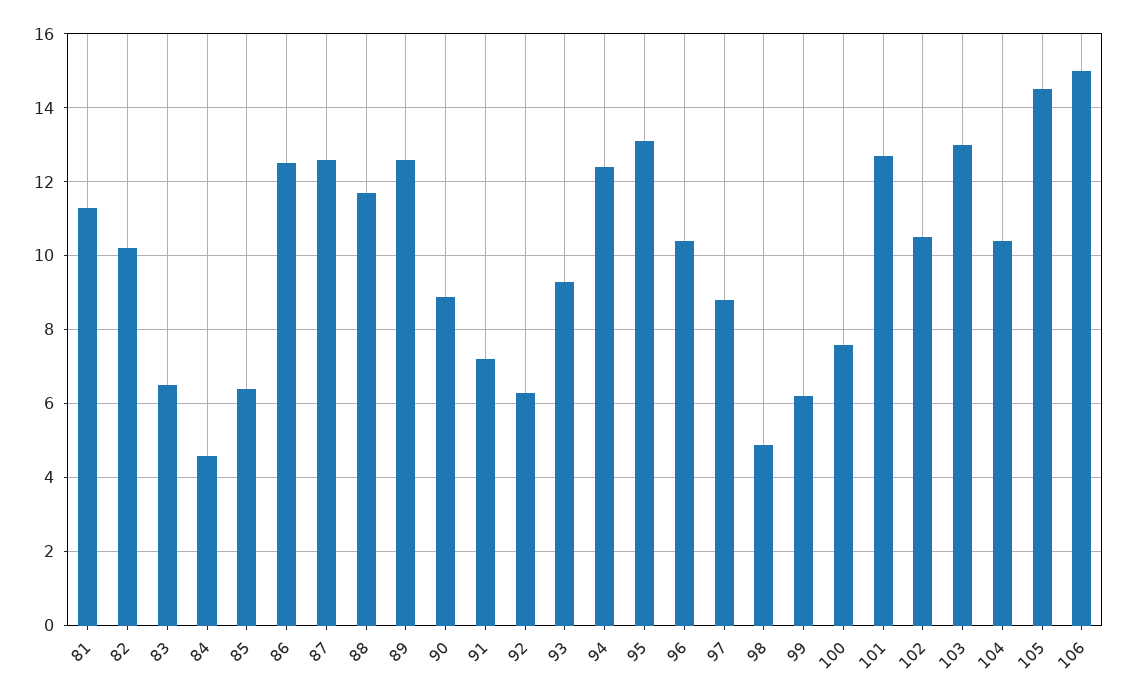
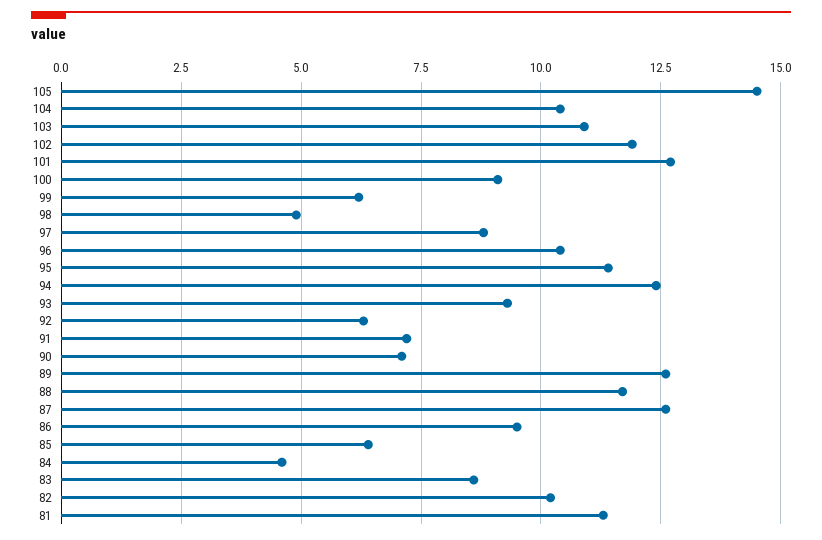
  {
    "81": 11.5,
    "82": 10,
-   "83": 6.5,
+   "83": 8.5,
    "84": 4.5,
    "85": 6.5,
-   "86": 12.5,
+   "86": 9.5,
    "87": 12.5,
    "88": 11.5,
    "89": 12.5,
-   "90": 9,
+   "90": 7,
    "91": 7,
    "92": 6.5,
    "93": 9.5,
    "94": 12.5,
-   "95": 13,
+   "95": 11.5,
    "96": 10.5,
    "97": 9,
    "98": 5,
    "99": 6,
-   "100": 7.5,
+   "100": 9,
    "101": 12.5,
-   "102": 10.5,
+   "102": 12,
-   "103": 13,
+   "103": 11,
    "104": 10.5,
-   "105": 14.5,
+   "105": 14.5
-   "106": 15
  }

